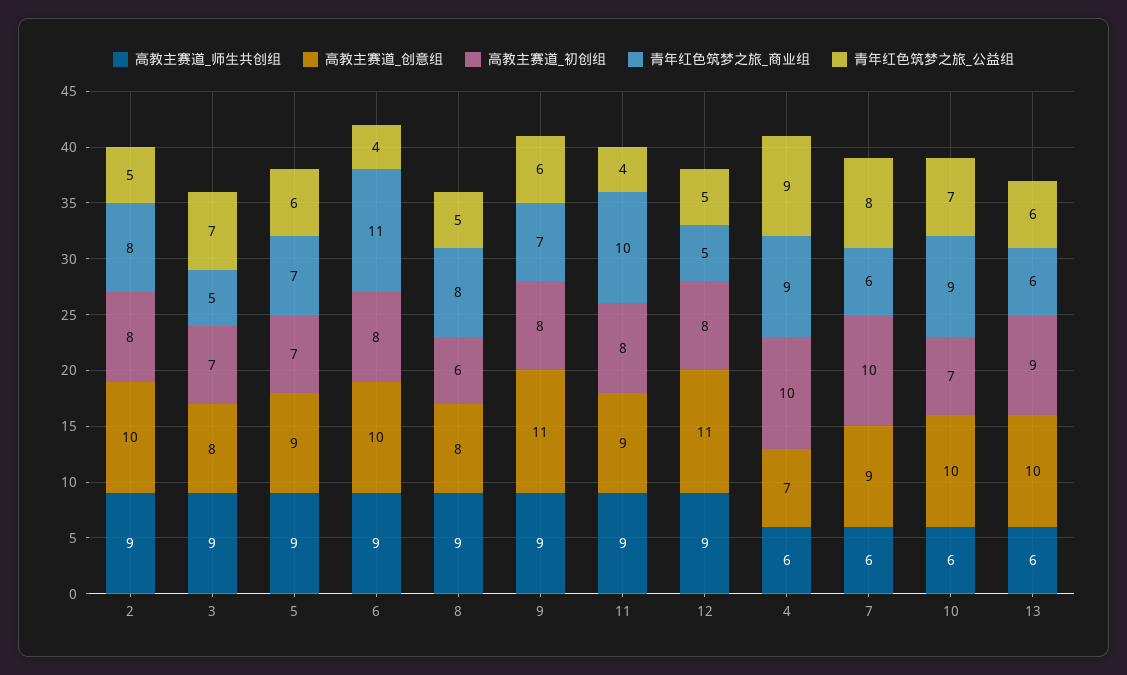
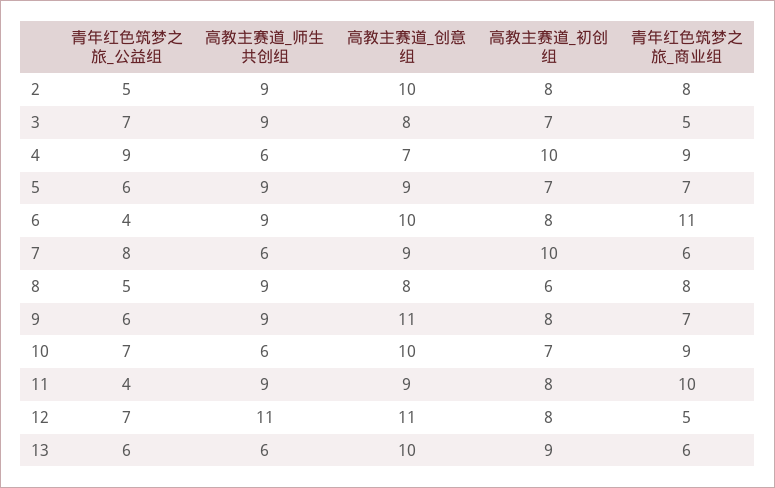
  {
    "高教主赛道_师生共创组": {
      "2": 9,
      "3": 9,
      "5": 9,
      "6": 9,
      "8": 9,
      "9": 9,
      "11": 9,
-     "12": 9,
+     "12": 11,
      "4": 6,
      "7": 6,
      "10": 6,
      "13": 6
    },
    "高教主赛道_创意组": {
      "2": 10,
      "3": 8,
      "5": 9,
      "6": 10,
      "8": 8,
      "9": 11,
      "11": 9,
      "12": 11,
      "4": 7,
      "7": 9,
      "10": 10,
      "13": 10
    },
    "高教主赛道_初创组": {
      "2": 8,
      "3": 7,
      "5": 7,
      "6": 8,
      "8": 6,
      "9": 8,
      "11": 8,
      "12": 8,
      "4": 10,
      "7": 10,
      "10": 7,
      "13": 9
    },
    "青年红色筑梦之旅_商业组": {
      "2": 8,
      "3": 5,
      "5": 7,
      "6": 11,
      "8": 8,
      "9": 7,
      "11": 10,
      "12": 5,
      "4": 9,
      "7": 6,
      "10": 9,
      "13": 6
    },
    "青年红色筑梦之旅_公益组": {
      "2": 5,
      "3": 7,
      "5": 6,
      "6": 4,
      "8": 5,
      "9": 6,
      "11": 4,
-     "12": 5,
+     "12": 7,
      "4": 9,
      "7": 8,
      "10": 7,
      "13": 6
    }
  }

